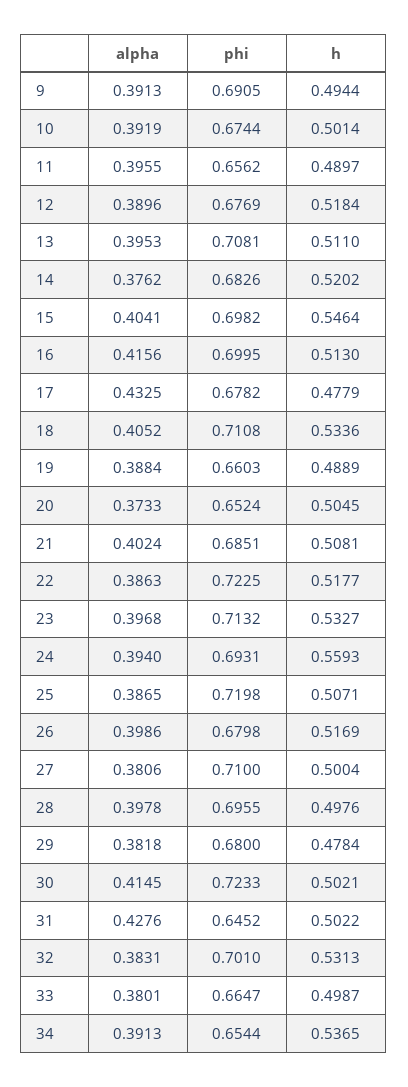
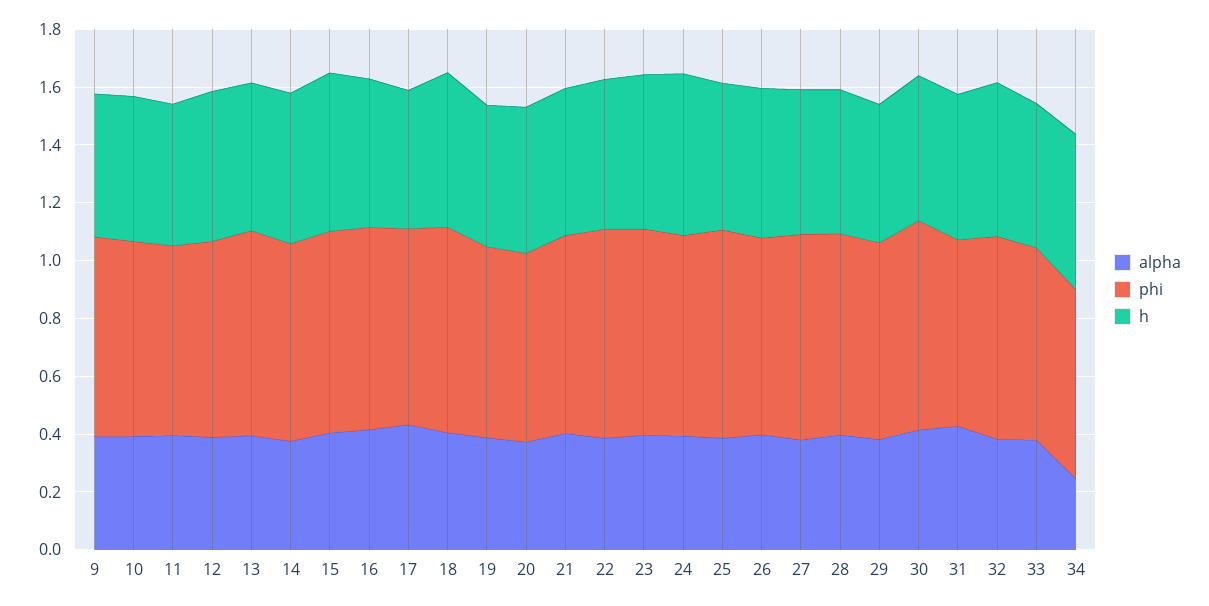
  {
    "alpha": {
      "9": 0.3913,
      "10": 0.3919,
      "11": 0.3955,
      "12": 0.3896,
      "13": 0.3953,
      "14": 0.3762,
      "15": 0.4041,
      "16": 0.4156,
      "17": 0.4325,
      "18": 0.4052,
      "19": 0.3884,
      "20": 0.3733,
      "21": 0.4024,
      "22": 0.3863,
      "23": 0.3968,
      "24": 0.394,
      "25": 0.3865,
      "26": 0.3986,
      "27": 0.3806,
      "28": 0.3978,
      "29": 0.3818,
      "30": 0.4145,
      "31": 0.4276,
      "32": 0.3831,
      "33": 0.3801,
-     "34": 0.3913
+     "34": 0.25
    },
    "phi": {
      "9": 0.6905,
      "10": 0.6744,
      "11": 0.6562,
      "12": 0.6769,
      "13": 0.7081,
      "14": 0.6826,
      "15": 0.6982,
      "16": 0.6995,
      "17": 0.6782,
      "18": 0.7108,
      "19": 0.6603,
      "20": 0.6524,
      "21": 0.6851,
      "22": 0.7225,
      "23": 0.7132,
      "24": 0.6931,
      "25": 0.7198,
      "26": 0.6798,
      "27": 0.71,
      "28": 0.6955,
      "29": 0.68,
      "30": 0.7233,
      "31": 0.6452,
      "32": 0.701,
      "33": 0.6647,
      "34": 0.6544
    },
    "h": {
      "9": 0.4944,
      "10": 0.5014,
      "11": 0.4897,
      "12": 0.5184,
      "13": 0.511,
      "14": 0.5202,
      "15": 0.5464,
      "16": 0.513,
      "17": 0.4779,
      "18": 0.5336,
      "19": 0.4889,
      "20": 0.5045,
      "21": 0.5081,
      "22": 0.5177,
      "23": 0.5327,
      "24": 0.5593,
      "25": 0.5071,
      "26": 0.5169,
      "27": 0.5004,
      "28": 0.4976,
      "29": 0.4784,
      "30": 0.5021,
      "31": 0.5022,
      "32": 0.5313,
      "33": 0.4987,
      "34": 0.5365
    }
  }

